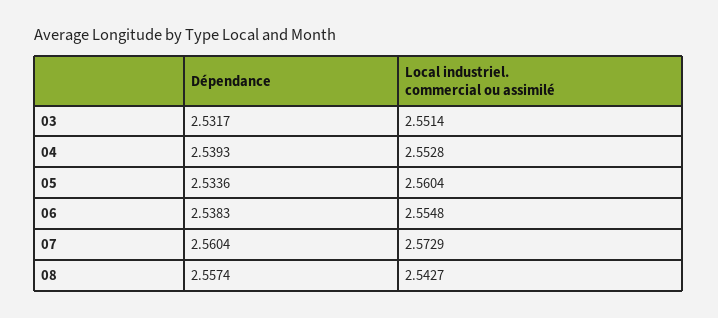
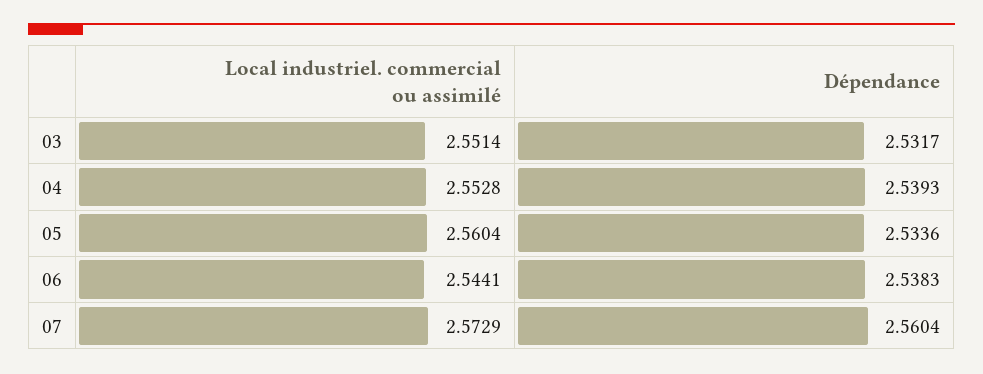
  {
    "Dépendance": {
      "03": 2.5317,
      "04": 2.5393,
      "05": 2.5336,
      "06": 2.5383,
-     "07": 2.5604,
+     "07": 2.5604
-     "08": 2.5574
    },
    "Local industriel. commercial ou assimilé": {
      "03": 2.5514,
      "04": 2.5528,
      "05": 2.5604,
-     "06": 2.5548,
+     "06": 2.5441,
-     "07": 2.5729,
+     "07": 2.5729
-     "08": 2.5427
    }
  }

